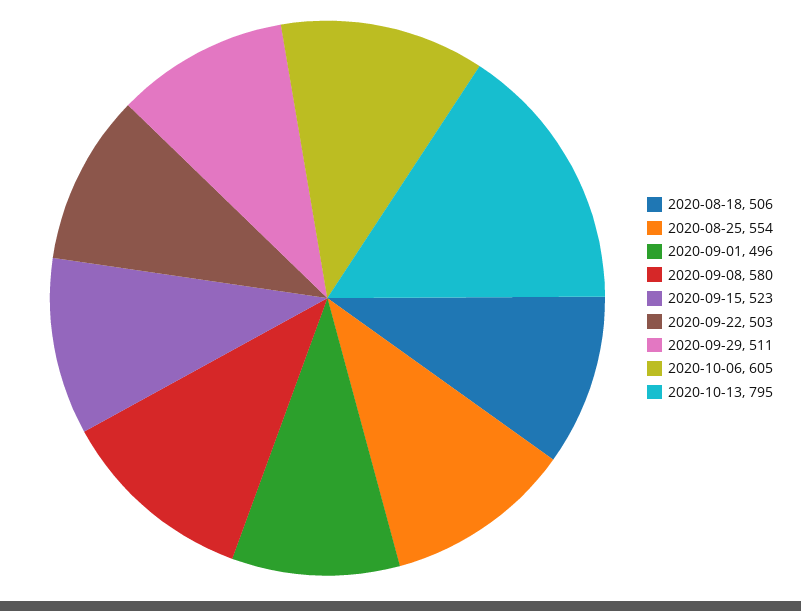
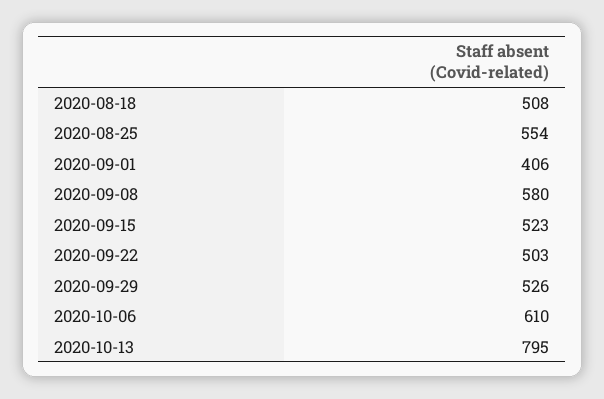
  {
-   "2020-08-18": 506,
+   "2020-08-18": 508,
    "2020-08-25": 554,
-   "2020-09-01": 496,
+   "2020-09-01": 406,
    "2020-09-08": 580,
    "2020-09-15": 523,
    "2020-09-22": 503,
-   "2020-09-29": 511,
+   "2020-09-29": 526,
-   "2020-10-06": 605,
+   "2020-10-06": 610,
    "2020-10-13": 795
  }

